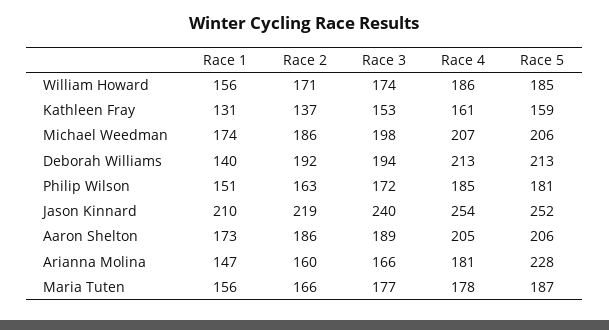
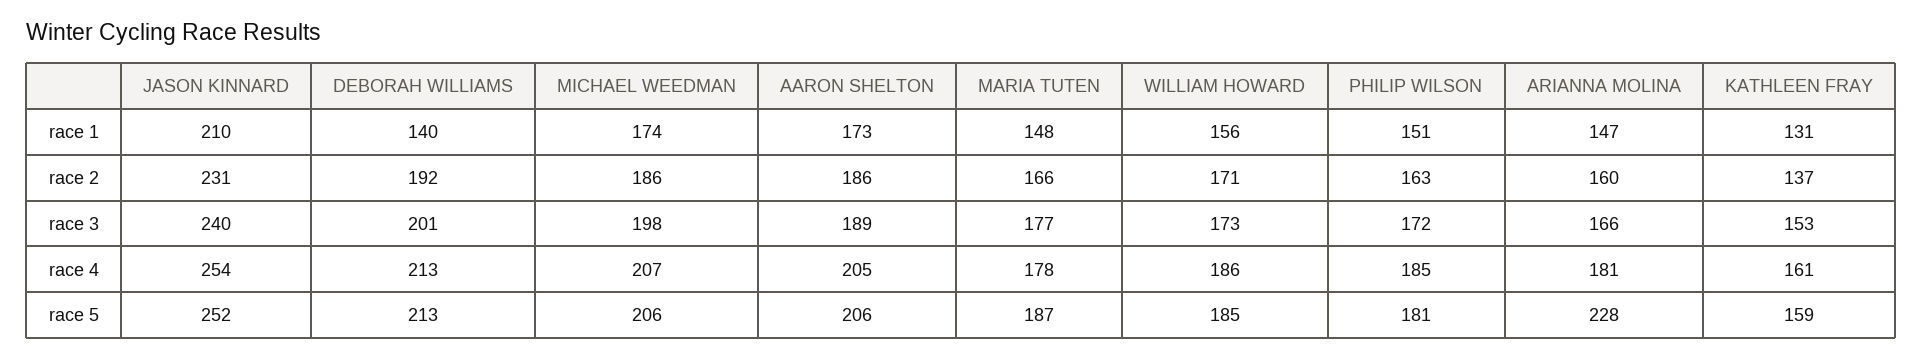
  {
    "Race 1": {
      "William Howard": 156,
      "Kathleen Fray": 131,
      "Michael Weedman": 174,
      "Deborah Williams": 140,
      "Philip Wilson": 151,
      "Jason Kinnard": 210,
      "Aaron Shelton": 173,
      "Arianna Molina": 147,
-     "Maria Tuten": 156
+     "Maria Tuten": 148
    },
    "Race 2": {
      "William Howard": 171,
      "Kathleen Fray": 137,
      "Michael Weedman": 186,
      "Deborah Williams": 192,
      "Philip Wilson": 163,
-     "Jason Kinnard": 219,
+     "Jason Kinnard": 231,
      "Aaron Shelton": 186,
      "Arianna Molina": 160,
      "Maria Tuten": 166
    },
    "Race 3": {
-     "William Howard": 174,
+     "William Howard": 173,
      "Kathleen Fray": 153,
      "Michael Weedman": 198,
-     "Deborah Williams": 194,
+     "Deborah Williams": 201,
      "Philip Wilson": 172,
      "Jason Kinnard": 240,
      "Aaron Shelton": 189,
      "Arianna Molina": 166,
      "Maria Tuten": 177
    },
    "Race 4": {
      "William Howard": 186,
      "Kathleen Fray": 161,
      "Michael Weedman": 207,
      "Deborah Williams": 213,
      "Philip Wilson": 185,
      "Jason Kinnard": 254,
      "Aaron Shelton": 205,
      "Arianna Molina": 181,
      "Maria Tuten": 178
    },
    "Race 5": {
      "William Howard": 185,
      "Kathleen Fray": 159,
      "Michael Weedman": 206,
      "Deborah Williams": 213,
      "Philip Wilson": 181,
      "Jason Kinnard": 252,
      "Aaron Shelton": 206,
      "Arianna Molina": 228,
      "Maria Tuten": 187
    }
  }

